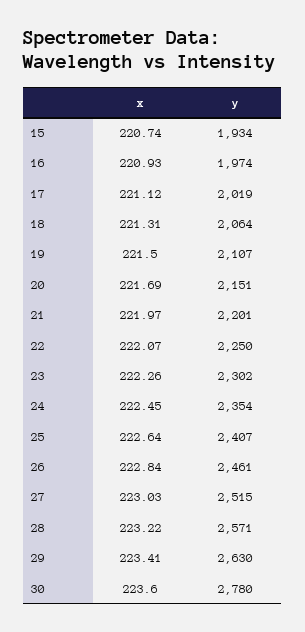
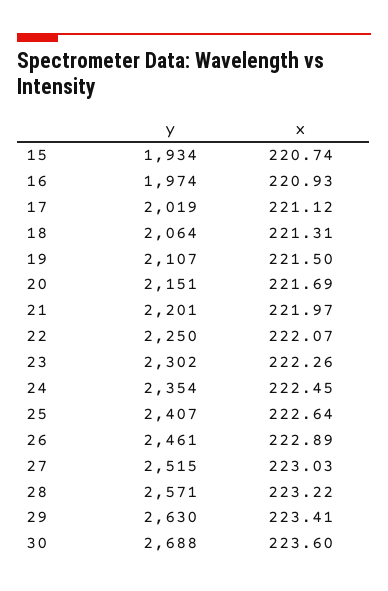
  {
    "x": {
      "15": 220.74,
      "16": 220.93,
      "17": 221.12,
      "18": 221.31,
      "19": 221.5,
      "20": 221.69,
      "21": 221.97,
      "22": 222.07,
      "23": 222.26,
      "24": 222.45,
      "25": 222.64,
-     "26": 222.84,
+     "26": 222.89,
      "27": 223.03,
      "28": 223.22,
      "29": 223.41,
      "30": 223.6
    },
    "y": {
      "15": 1934,
      "16": 1974,
      "17": 2019,
      "18": 2064,
      "19": 2107,
      "20": 2151,
      "21": 2201,
      "22": 2250,
      "23": 2302,
      "24": 2354,
      "25": 2407,
      "26": 2461,
      "27": 2515,
      "28": 2571,
      "29": 2630,
-     "30": 2780
+     "30": 2688
    }
  }

